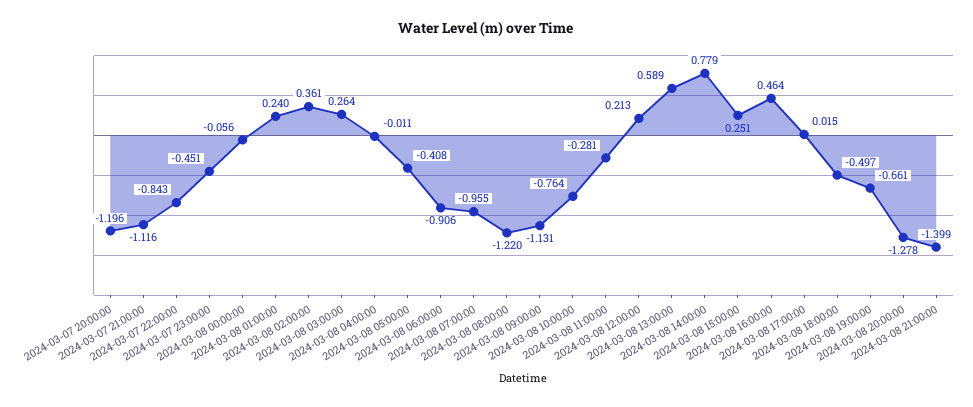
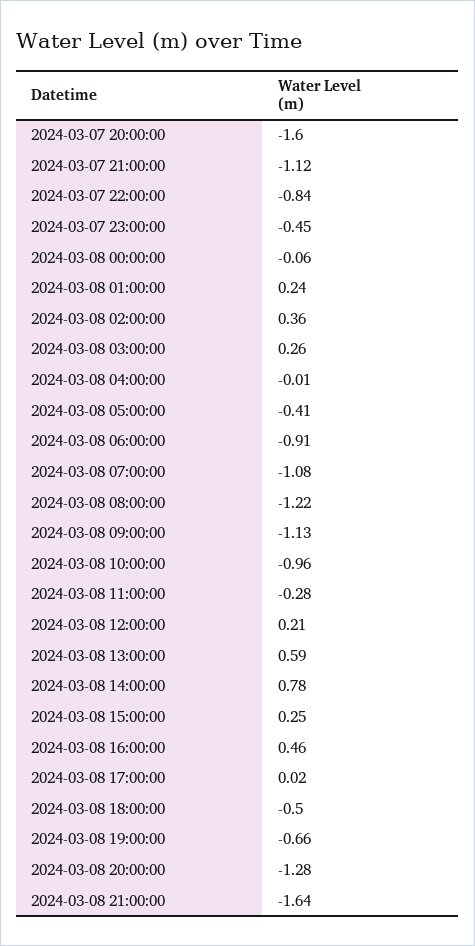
  {
-   "2024-03-07 20:00:00": -1.196,
+   "2024-03-07 20:00:00": -1.6,
    "2024-03-07 21:00:00": -1.116,
    "2024-03-07 22:00:00": -0.843,
    "2024-03-07 23:00:00": -0.451,
    "2024-03-08 00:00:00": -0.056,
    "2024-03-08 01:00:00": 0.24,
    "2024-03-08 02:00:00": 0.361,
    "2024-03-08 03:00:00": 0.264,
    "2024-03-08 04:00:00": -0.011,
    "2024-03-08 05:00:00": -0.408,
    "2024-03-08 06:00:00": -0.906,
-   "2024-03-08 07:00:00": -0.955,
+   "2024-03-08 07:00:00": -1.08,
    "2024-03-08 08:00:00": -1.22,
    "2024-03-08 09:00:00": -1.131,
-   "2024-03-08 10:00:00": -0.764,
+   "2024-03-08 10:00:00": -0.96,
    "2024-03-08 11:00:00": -0.281,
    "2024-03-08 12:00:00": 0.213,
    "2024-03-08 13:00:00": 0.589,
    "2024-03-08 14:00:00": 0.779,
    "2024-03-08 15:00:00": 0.251,
    "2024-03-08 16:00:00": 0.464,
    "2024-03-08 17:00:00": 0.015,
    "2024-03-08 18:00:00": -0.497,
    "2024-03-08 19:00:00": -0.661,
    "2024-03-08 20:00:00": -1.278,
-   "2024-03-08 21:00:00": -1.399
+   "2024-03-08 21:00:00": -1.64
  }

